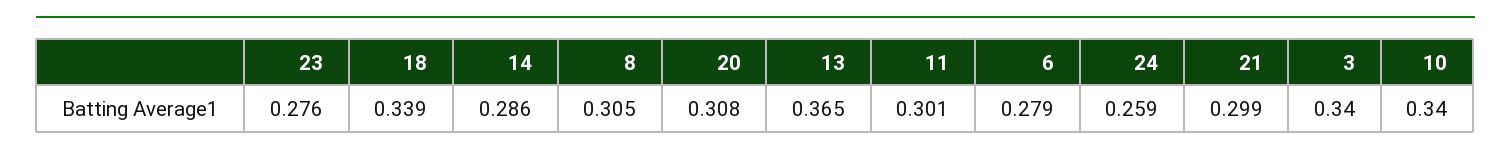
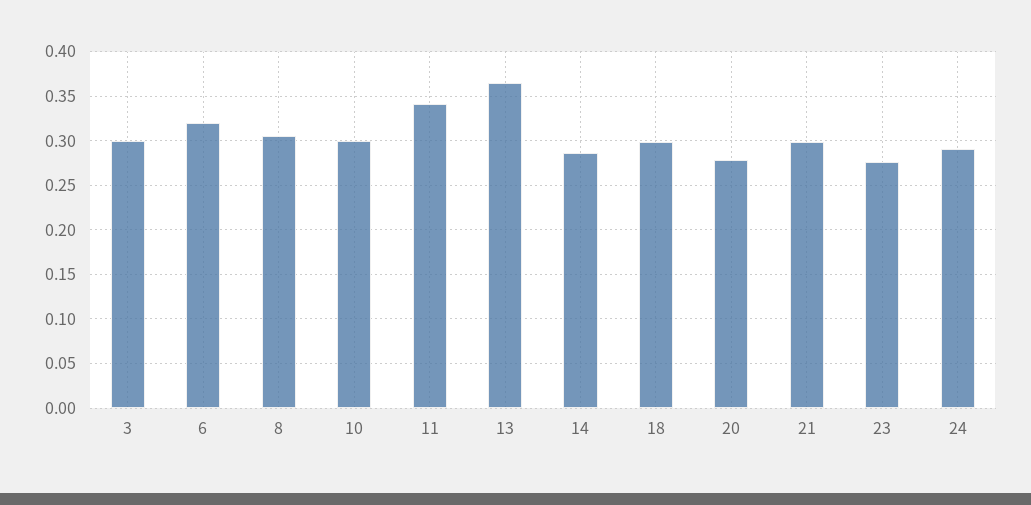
  {
    "23": 0.276,
-   "18": 0.339,
+   "18": 0.3,
    "14": 0.286,
    "8": 0.305,
-   "20": 0.308,
+   "20": 0.28,
    "13": 0.365,
-   "11": 0.301,
+   "11": 0.34,
-   "6": 0.279,
+   "6": 0.32,
-   "24": 0.259,
+   "24": 0.29,
    "21": 0.299,
-   "3": 0.34,
+   "3": 0.3,
-   "10": 0.34
+   "10": 0.3
  }

